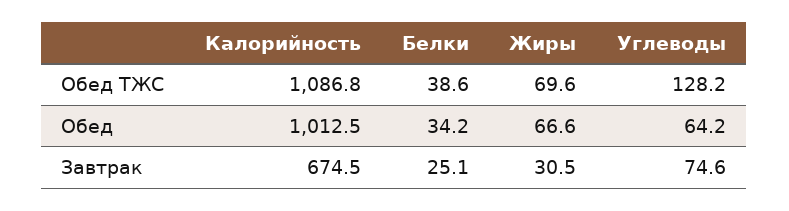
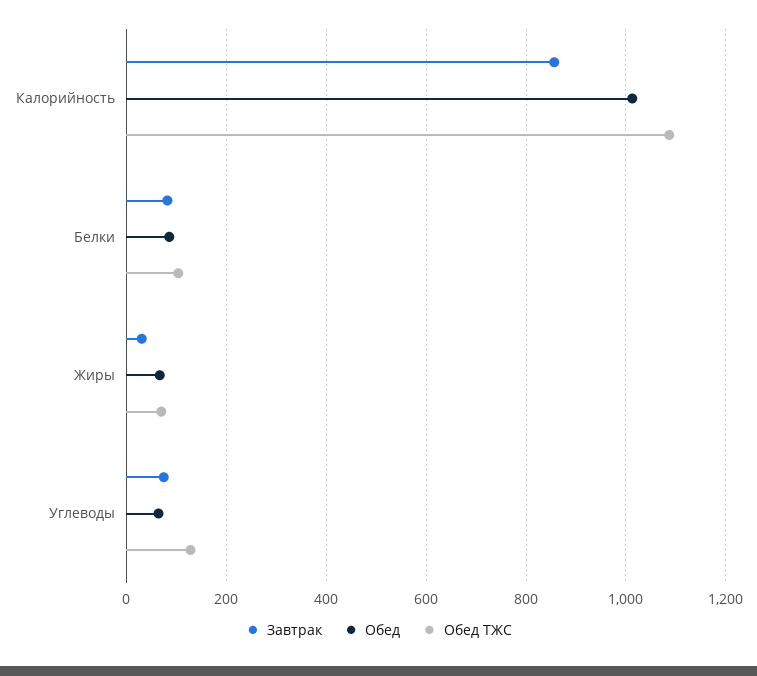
  {
    "Обед ТЖС": {
      "Калорийность": 1086.8,
-     "Белки": 38.6,
+     "Белки": 100,
      "Жиры": 69.6,
      "Углеводы": 128.2
    },
    "Обед": {
      "Калорийность": 1012.5,
-     "Белки": 34.2,
+     "Белки": 80,
      "Жиры": 66.6,
      "Углеводы": 64.2
    },
    "Завтрак": {
-     "Калорийность": 674.5,
+     "Калорийность": 860,
-     "Белки": 25.1,
+     "Белки": 80,
      "Жиры": 30.5,
      "Углеводы": 74.6
    }
  }

